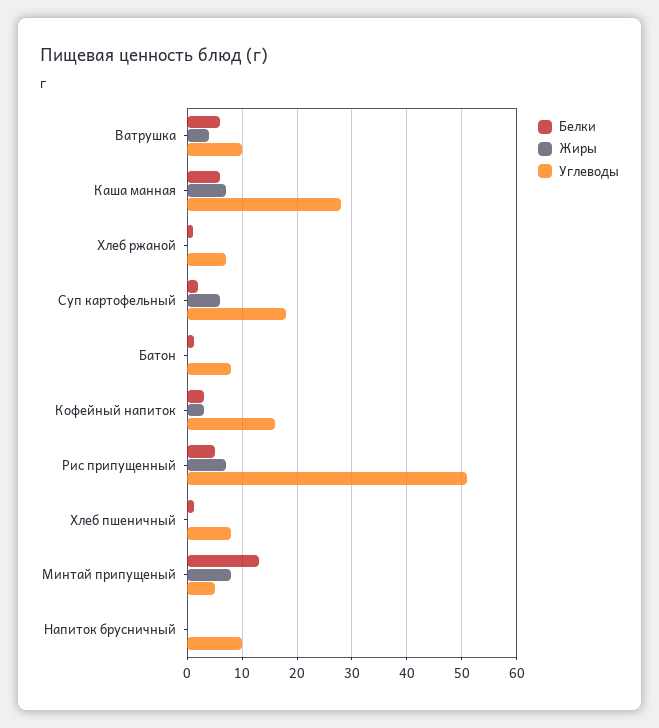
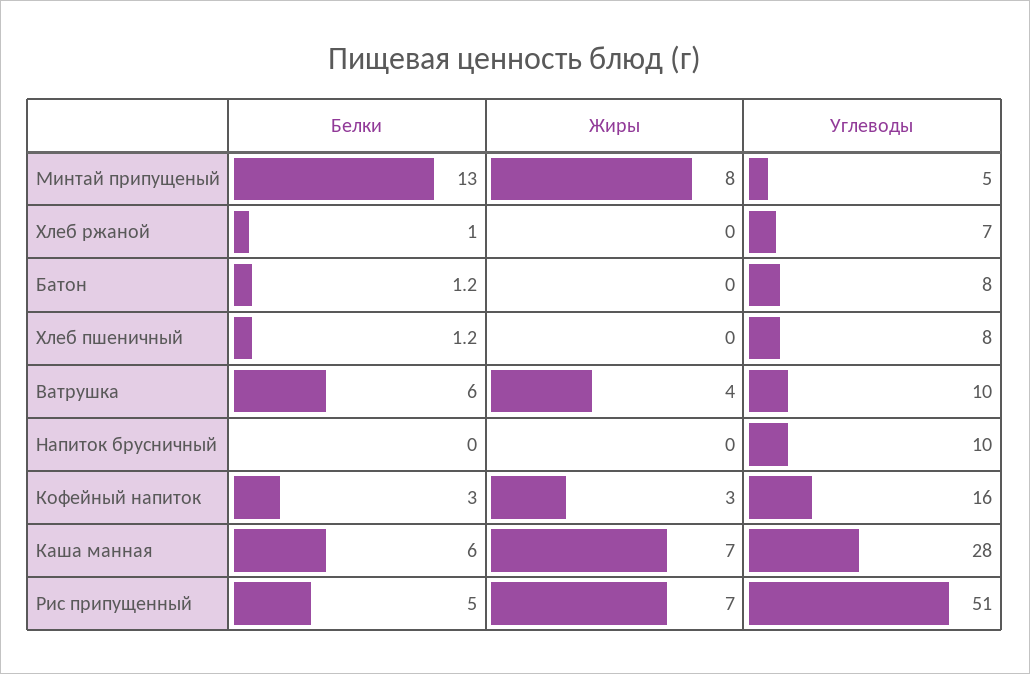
  {
    "Белки": {
      "Ватрушка": 6,
      "Каша манная": 6,
      "Хлеб ржаной": 1,
-     "Суп картофельный": 2,
      "Батон": 1.2,
      "Кофейный напиток": 3,
      "Рис припущенный": 5,
      "Хлеб пшеничный": 1.2,
      "Минтай припущеный": 13,
      "Напиток брусничный": 0
    },
    "Жиры": {
      "Ватрушка": 4,
      "Каша манная": 7,
      "Хлеб ржаной": 0,
-     "Суп картофельный": 6,
      "Батон": 0,
      "Кофейный напиток": 3,
      "Рис припущенный": 7,
      "Хлеб пшеничный": 0,
      "Минтай припущеный": 8,
      "Напиток брусничный": 0
    },
    "Углеводы": {
      "Ватрушка": 10,
      "Каша манная": 28,
      "Хлеб ржаной": 7,
-     "Суп картофельный": 18,
      "Батон": 8,
      "Кофейный напиток": 16,
      "Рис припущенный": 51,
      "Хлеб пшеничный": 8,
      "Минтай припущеный": 5,
      "Напиток брусничный": 10
    }
  }

